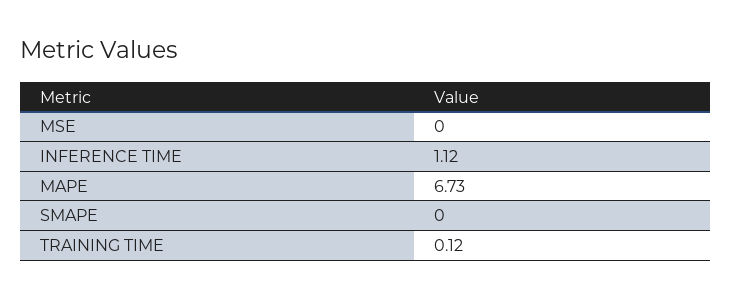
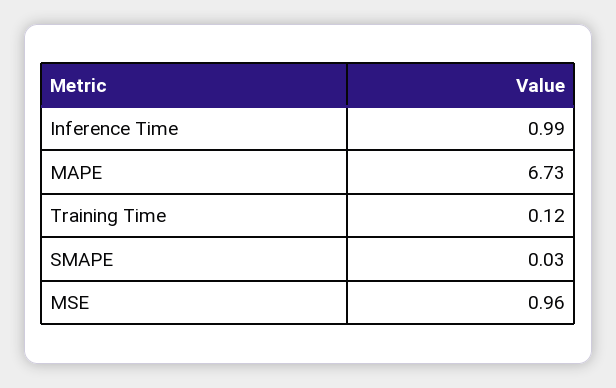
  {
-   "MSE": 0,
+   "MSE": 0.96,
-   "INFERENCE TIME": 1.12,
+   "INFERENCE TIME": 0.99,
    "MAPE": 6.73,
-   "SMAPE": 0,
+   "SMAPE": 0.03,
    "TRAINING TIME": 0.12
  }

